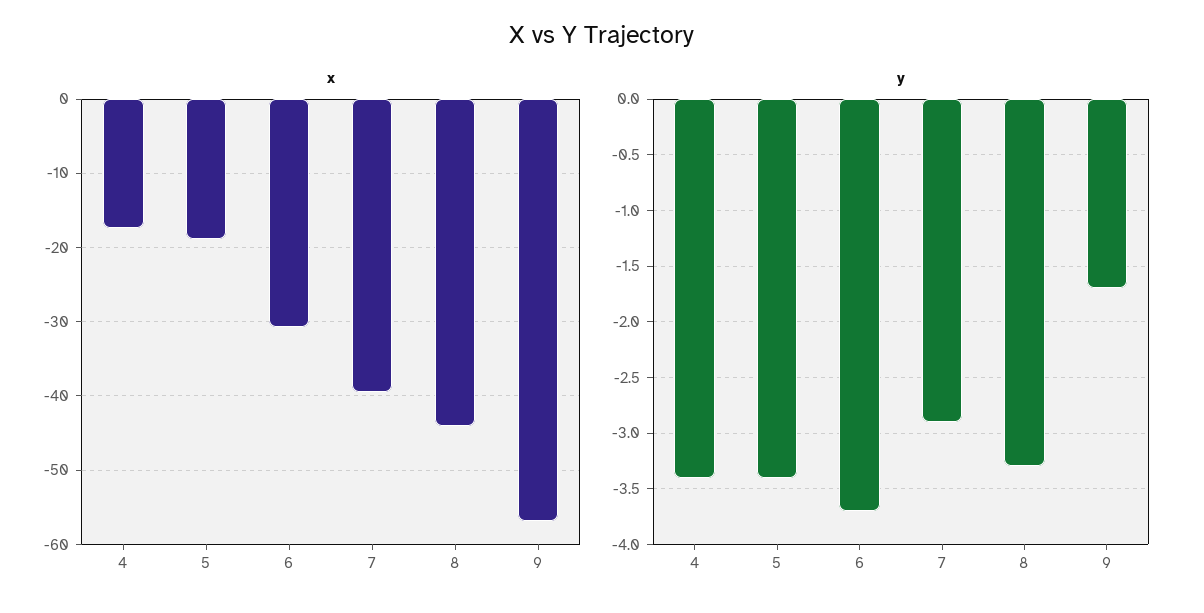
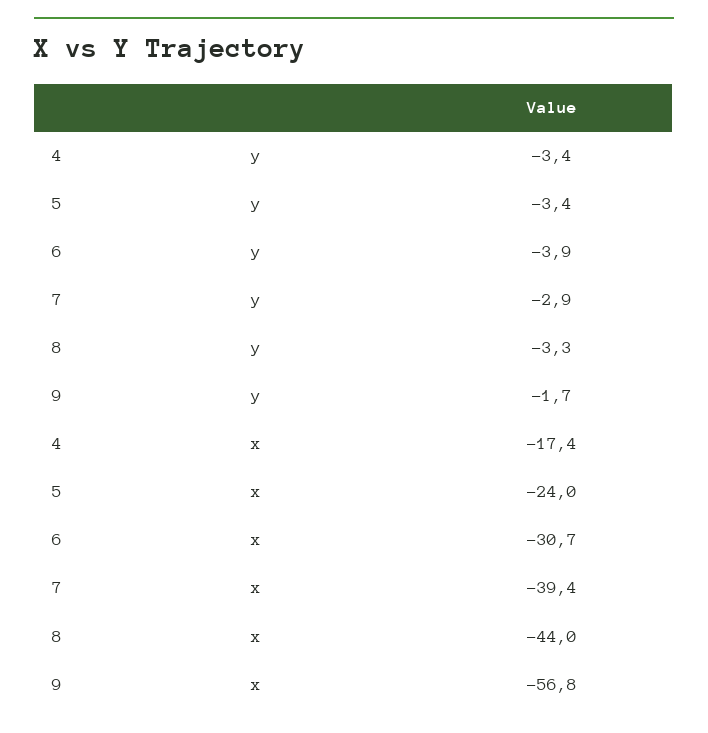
  {
    "x": {
      "4": -17.4,
-     "5": -19,
+     "5": -24,
      "6": -30.7,
      "7": -39.4,
      "8": -44,
      "9": -56.8
    },
    "y": {
      "4": -3.4,
      "5": -3.4,
-     "6": -3.7,
+     "6": -3.9,
      "7": -2.9,
      "8": -3.3,
      "9": -1.7
    }
  }

